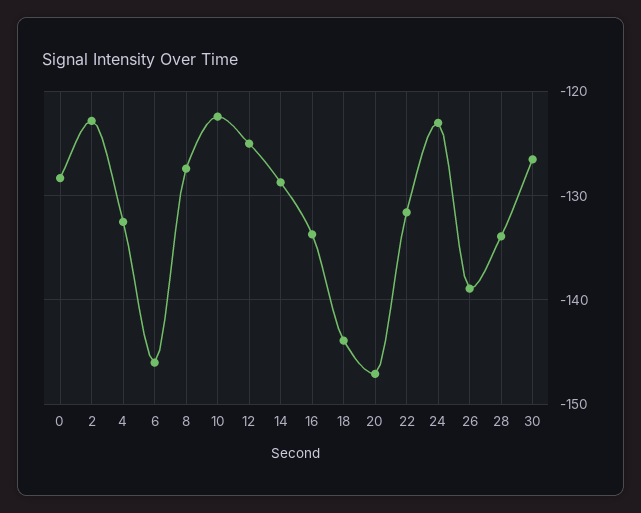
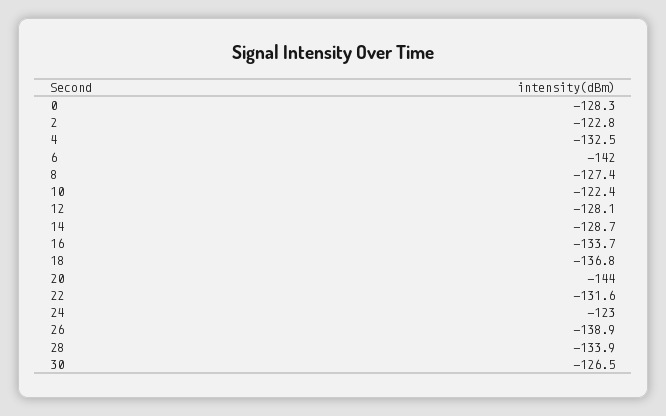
  {
    "0": -128.3,
    "2": -122.8,
    "4": -132.5,
-   "6": -146,
+   "6": -142,
    "8": -127.4,
    "10": -122.4,
-   "12": -125,
+   "12": -128.1,
    "14": -128.7,
    "16": -133.7,
-   "18": -144,
+   "18": -136.8,
-   "20": -147,
+   "20": -144,
    "22": -131.6,
    "24": -123,
    "26": -138.9,
    "28": -133.9,
    "30": -126.5
  }

